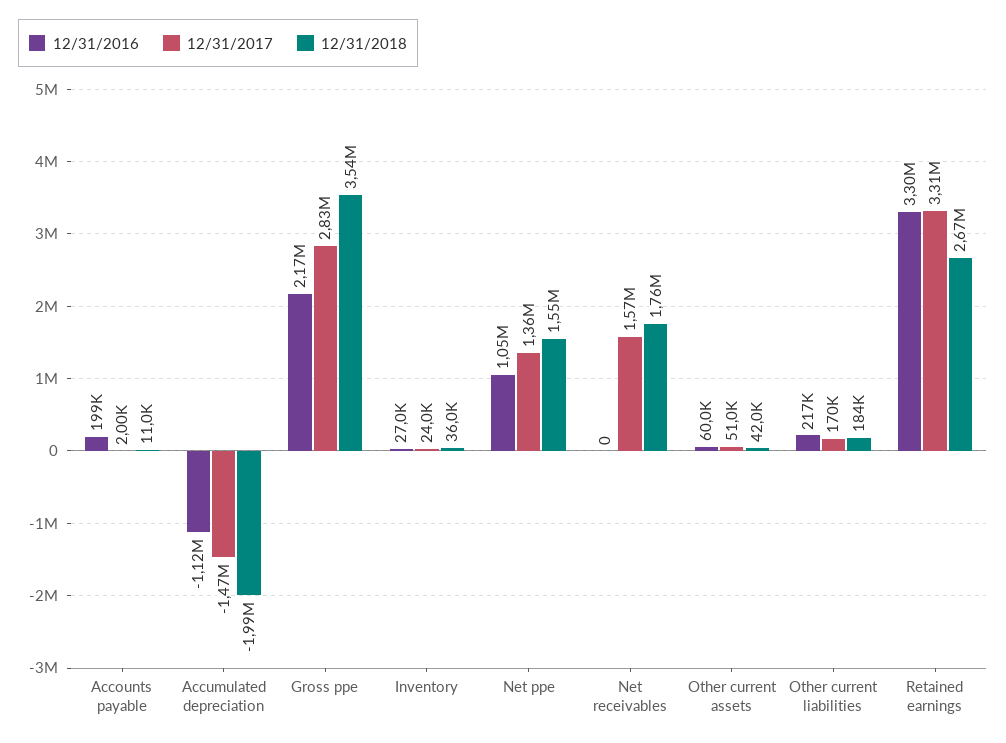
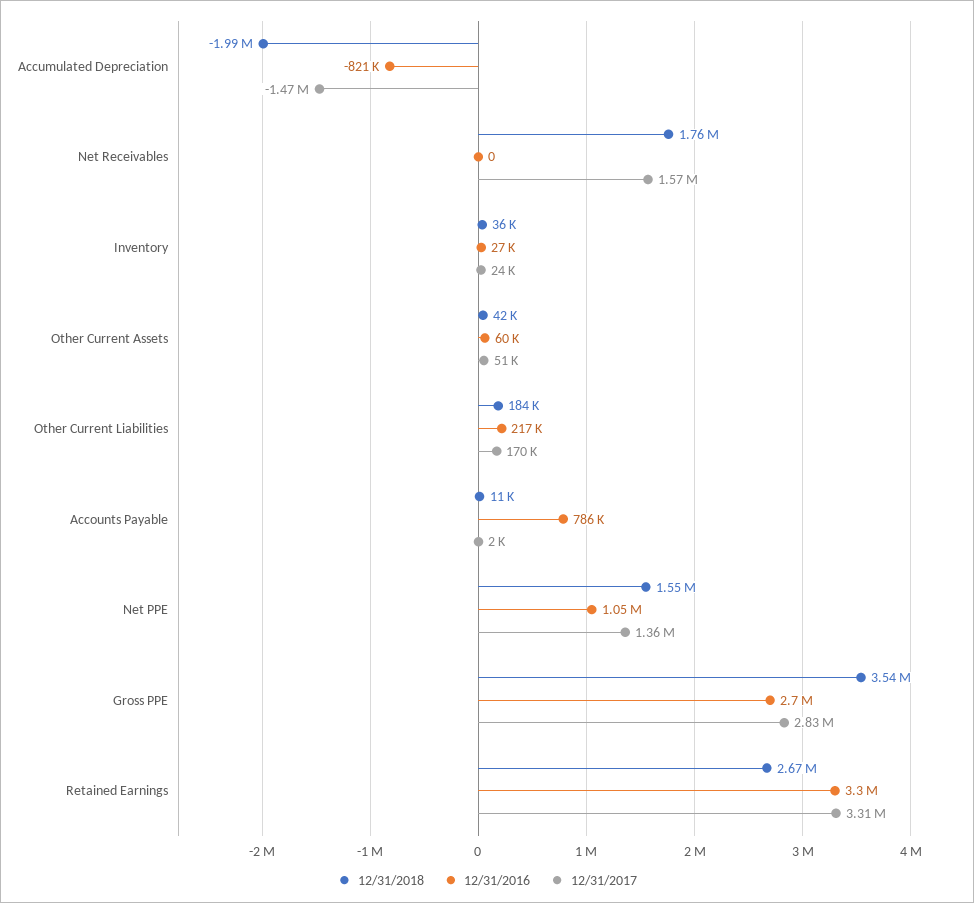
  {
    "12/31/2016": {
-     "Accounts payable": 199000,
+     "Accounts payable": 786000,
-     "Accumulated depreciation": -1120000,
+     "Accumulated depreciation": -821000,
-     "Gross ppe": 2170000,
+     "Gross ppe": 2700000,
      "Inventory": 27000,
      "Net ppe": 1050000,
      "Net receivables": 0,
      "Other current assets": 60000,
      "Other current liabilities": 217000,
      "Retained earnings": 3300000
    },
    "12/31/2017": {
      "Accounts payable": 2000,
      "Accumulated depreciation": -1470000,
      "Gross ppe": 2830000,
      "Inventory": 24000,
      "Net ppe": 1360000,
      "Net receivables": 1570000,
      "Other current assets": 51000,
      "Other current liabilities": 170000,
      "Retained earnings": 3310000
    },
    "12/31/2018": {
      "Accounts payable": 11000,
      "Accumulated depreciation": -1990000,
      "Gross ppe": 3540000,
      "Inventory": 36000,
      "Net ppe": 1550000,
      "Net receivables": 1760000,
      "Other current assets": 42000,
      "Other current liabilities": 184000,
      "Retained earnings": 2670000
    }
  }

